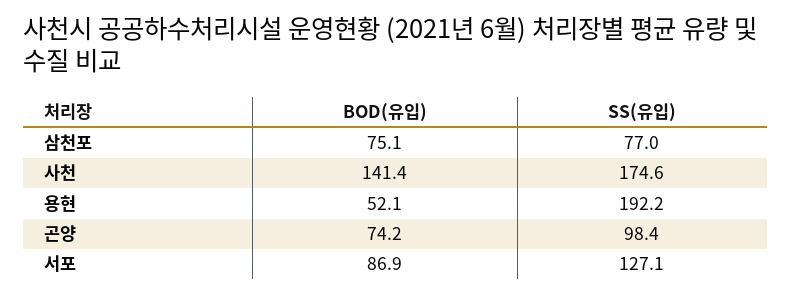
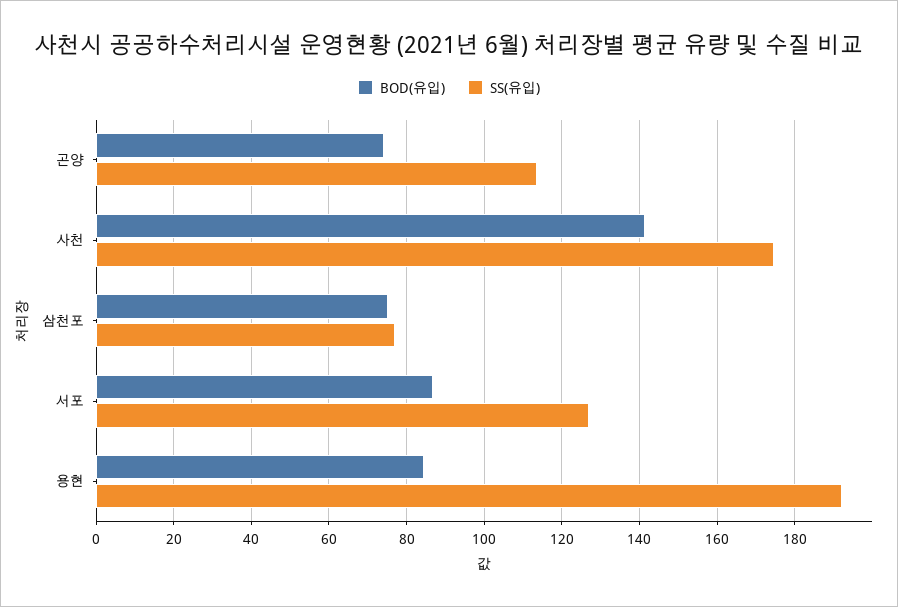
  {
    "BOD(유입)": {
      "삼천포": 75.1,
      "사천": 141.4,
-     "용현": 52.1,
+     "용현": 84,
      "곤양": 74.2,
      "서포": 86.9
    },
    "SS(유입)": {
      "삼천포": 77,
      "사천": 174.6,
      "용현": 192.2,
-     "곤양": 98.4,
+     "곤양": 114,
      "서포": 127.1
    }
  }

